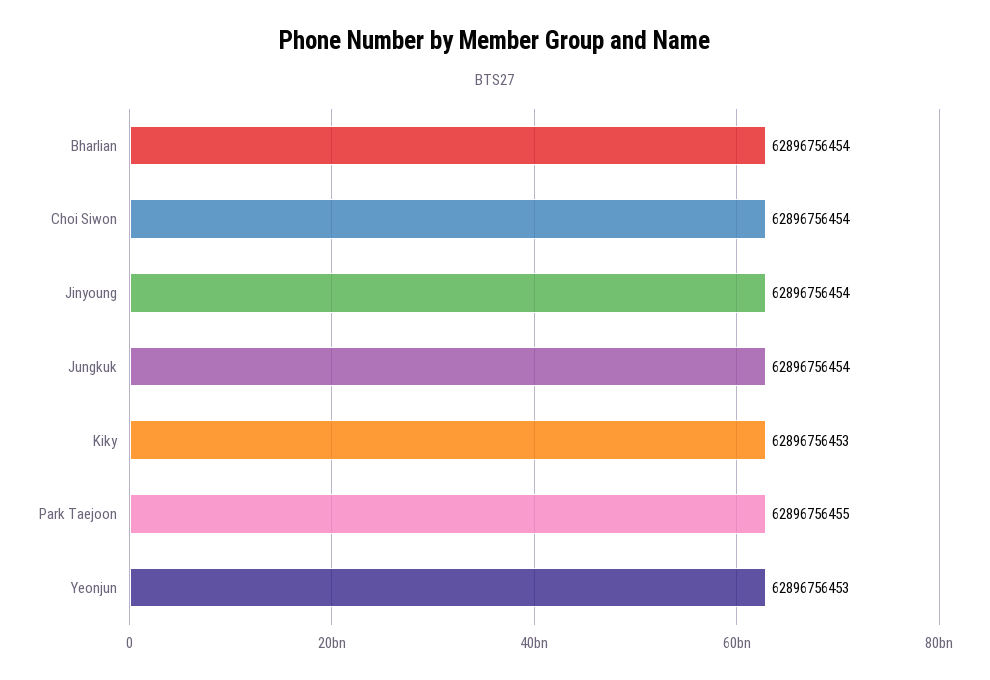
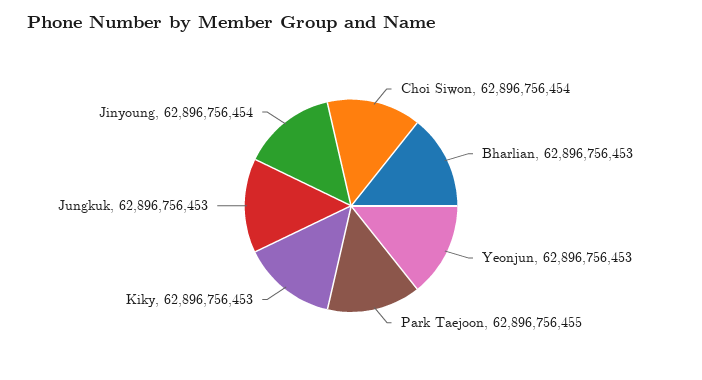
  {
-   "Bharlian": 62896756454,
+   "Bharlian": 62896756453,
    "Choi Siwon": 62896756454,
    "Jinyoung": 62896756454,
-   "Jungkuk": 62896756454,
+   "Jungkuk": 62896756453,
    "Kiky": 62896756453,
    "Park Taejoon": 62896756455,
    "Yeonjun": 62896756453
  }

